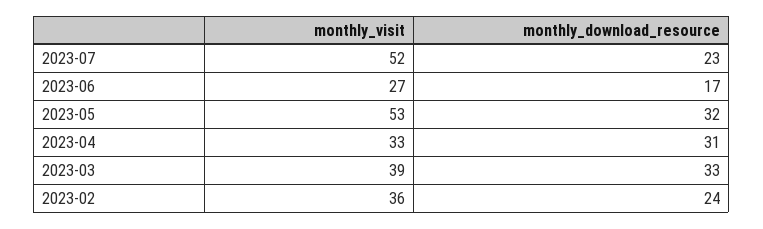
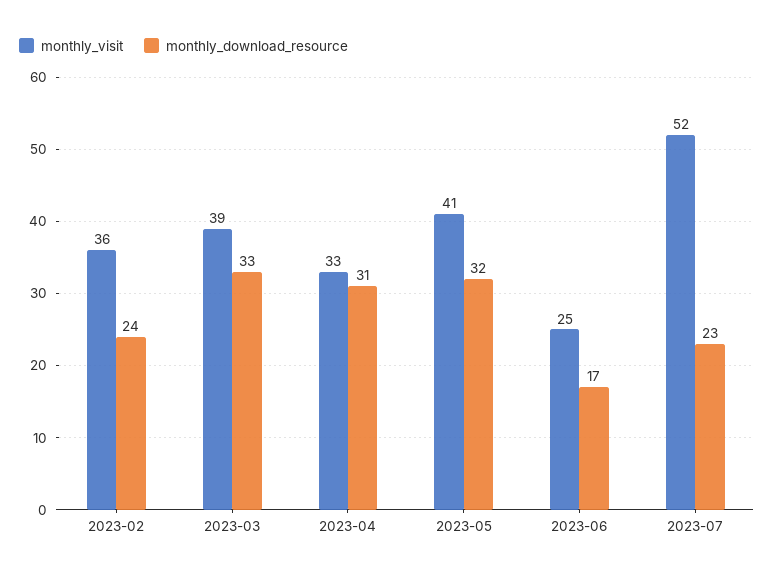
  {
    "monthly_visit": {
      "2023-07": 52,
-     "2023-06": 27,
+     "2023-06": 25,
-     "2023-05": 53,
+     "2023-05": 41,
      "2023-04": 33,
      "2023-03": 39,
      "2023-02": 36
    },
    "monthly_download_resource": {
      "2023-07": 23,
      "2023-06": 17,
      "2023-05": 32,
      "2023-04": 31,
      "2023-03": 33,
      "2023-02": 24
    }
  }

